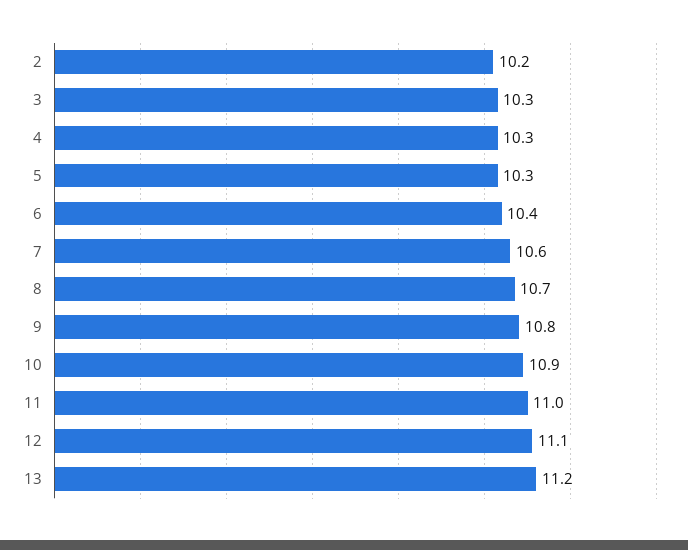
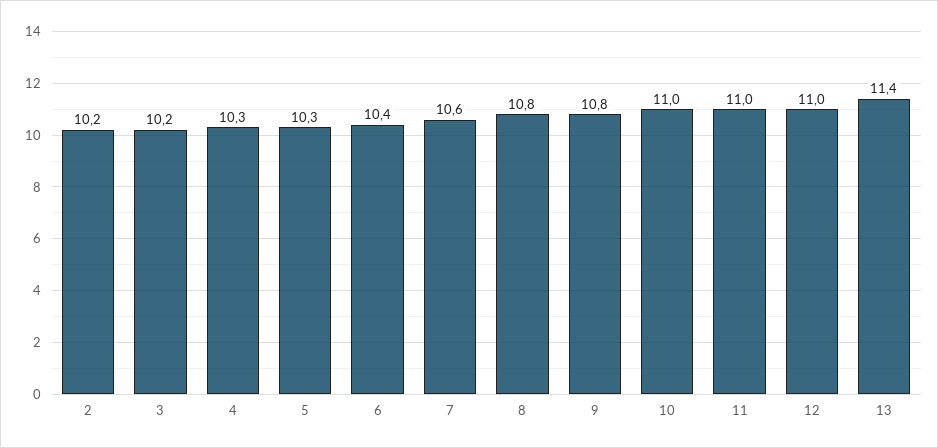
  {
    "2": 10.2,
-   "3": 10.3,
+   "3": 10.2,
    "4": 10.3,
    "5": 10.3,
    "6": 10.4,
    "7": 10.6,
-   "8": 10.7,
+   "8": 10.8,
    "9": 10.8,
-   "10": 10.9,
+   "10": 11,
    "11": 11,
-   "12": 11.1,
+   "12": 11,
-   "13": 11.2
+   "13": 11.4
  }

